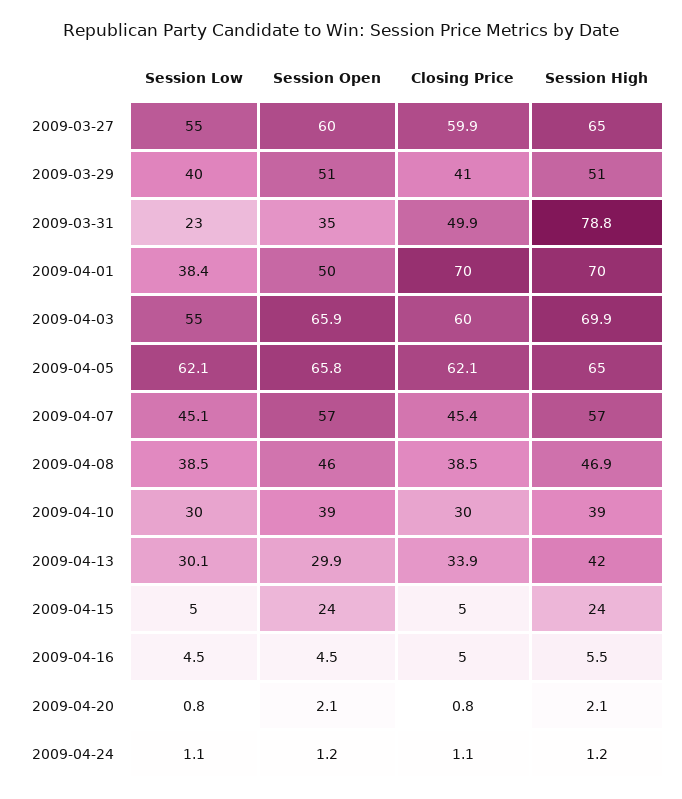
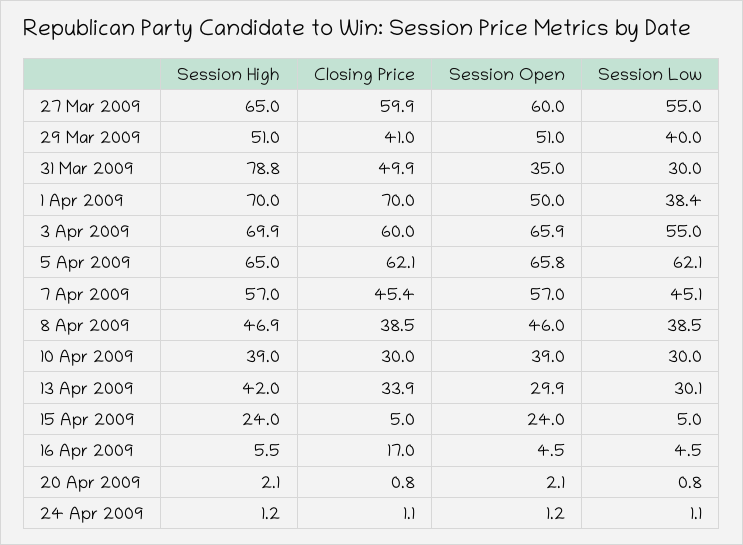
  {
    "Session Low": {
      "2009-03-27": 55,
      "2009-03-29": 40,
-     "2009-03-31": 23,
+     "2009-03-31": 30,
      "2009-04-01": 38.4,
      "2009-04-03": 55,
      "2009-04-05": 62.1,
      "2009-04-07": 45.1,
      "2009-04-08": 38.5,
      "2009-04-10": 30,
      "2009-04-13": 30.1,
      "2009-04-15": 5,
      "2009-04-16": 4.5,
      "2009-04-20": 0.8,
      "2009-04-24": 1.1
    },
    "Session Open": {
      "2009-03-27": 60,
      "2009-03-29": 51,
      "2009-03-31": 35,
      "2009-04-01": 50,
      "2009-04-03": 65.9,
      "2009-04-05": 65.8,
      "2009-04-07": 57,
      "2009-04-08": 46,
      "2009-04-10": 39,
      "2009-04-13": 29.9,
      "2009-04-15": 24,
      "2009-04-16": 4.5,
      "2009-04-20": 2.1,
      "2009-04-24": 1.2
    },
    "Closing Price": {
      "2009-03-27": 59.9,
      "2009-03-29": 41,
      "2009-03-31": 49.9,
      "2009-04-01": 70,
      "2009-04-03": 60,
      "2009-04-05": 62.1,
      "2009-04-07": 45.4,
      "2009-04-08": 38.5,
      "2009-04-10": 30,
      "2009-04-13": 33.9,
      "2009-04-15": 5,
-     "2009-04-16": 5,
+     "2009-04-16": 17,
      "2009-04-20": 0.8,
      "2009-04-24": 1.1
    },
    "Session High": {
      "2009-03-27": 65,
      "2009-03-29": 51,
      "2009-03-31": 78.8,
      "2009-04-01": 70,
      "2009-04-03": 69.9,
      "2009-04-05": 65,
      "2009-04-07": 57,
      "2009-04-08": 46.9,
      "2009-04-10": 39,
      "2009-04-13": 42,
      "2009-04-15": 24,
      "2009-04-16": 5.5,
      "2009-04-20": 2.1,
      "2009-04-24": 1.2
    }
  }

